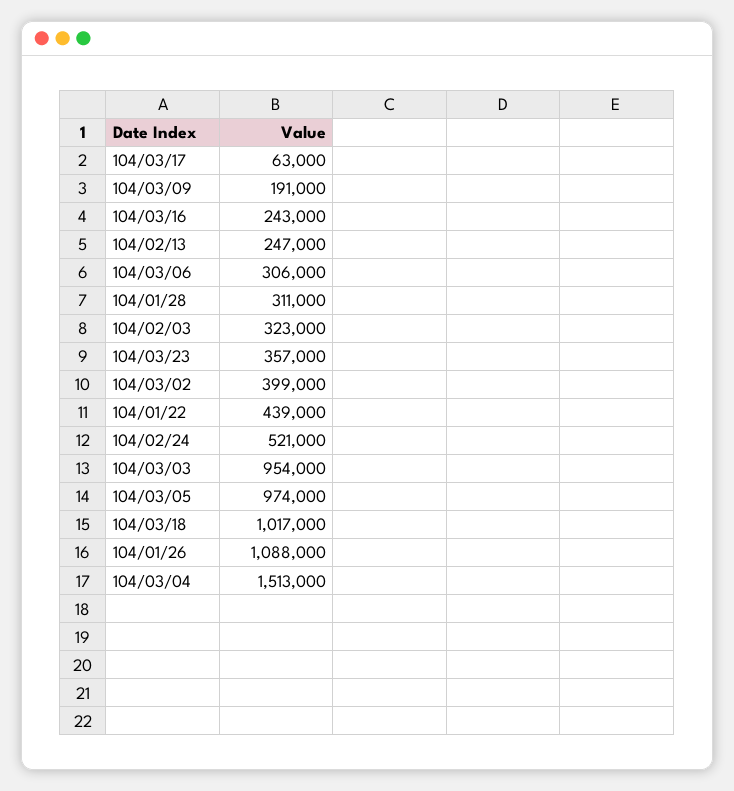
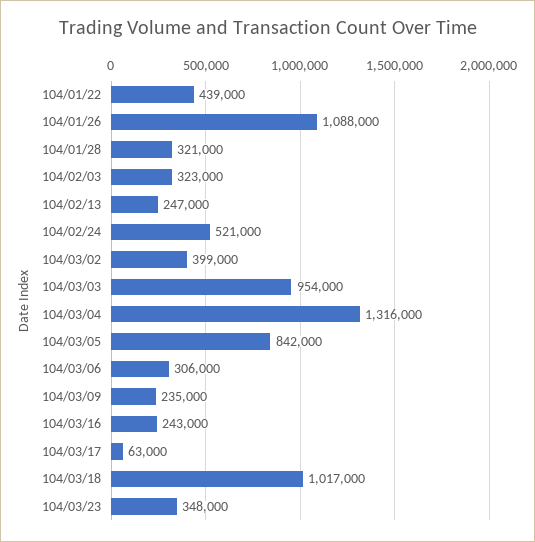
  {
    "104/03/17": 63000,
-   "104/03/09": 191000,
+   "104/03/09": 235000,
    "104/03/16": 243000,
    "104/02/13": 247000,
    "104/03/06": 306000,
-   "104/01/28": 311000,
+   "104/01/28": 321000,
    "104/02/03": 323000,
-   "104/03/23": 357000,
+   "104/03/23": 348000,
    "104/03/02": 399000,
    "104/01/22": 439000,
    "104/02/24": 521000,
    "104/03/03": 954000,
-   "104/03/05": 974000,
+   "104/03/05": 842000,
    "104/03/18": 1017000,
    "104/01/26": 1088000,
-   "104/03/04": 1513000
+   "104/03/04": 1316000
  }

